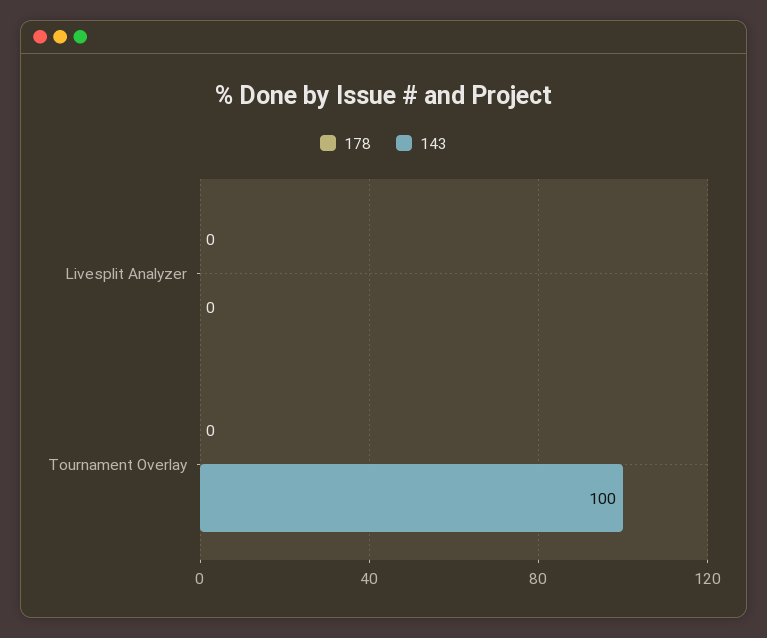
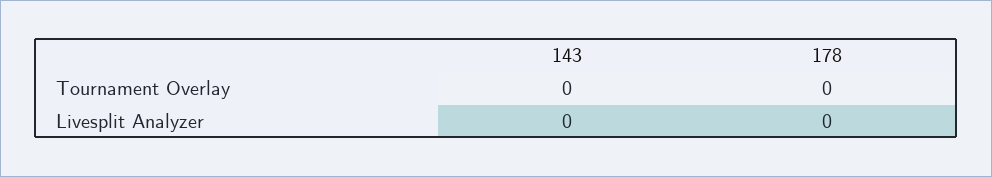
  {
    "178": {
      "Livesplit Analyzer": 0,
      "Tournament Overlay": 0
    },
    "143": {
      "Livesplit Analyzer": 0,
-     "Tournament Overlay": 100
+     "Tournament Overlay": 0
    }
  }

